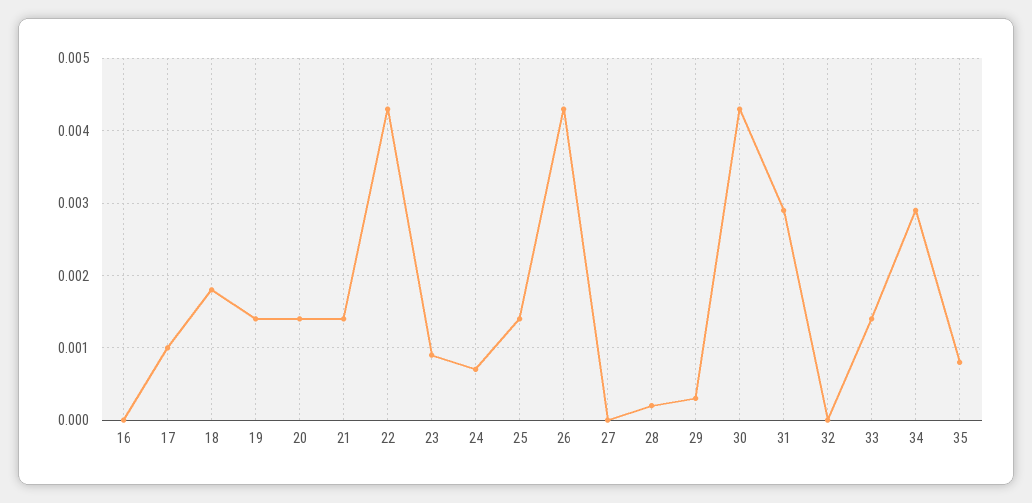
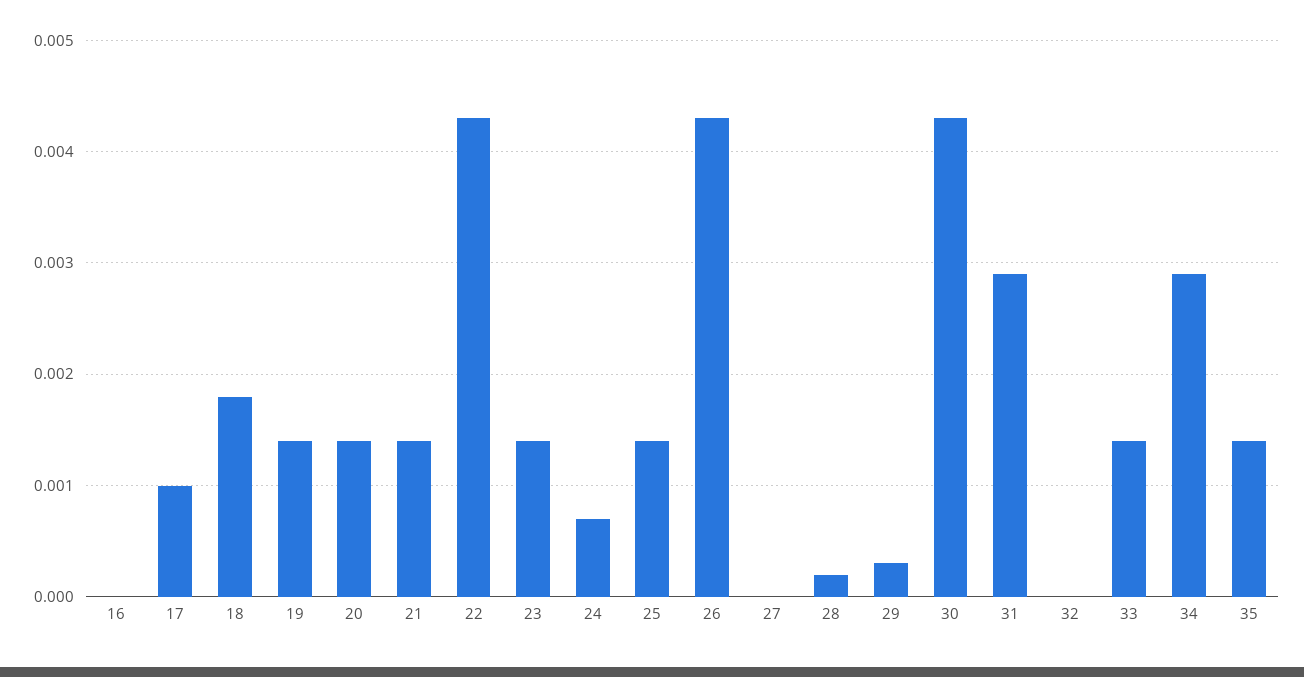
  {
    "16": 0,
    "17": 0.001,
    "18": 0.0018,
    "19": 0.0014,
    "20": 0.0014,
    "21": 0.0014,
    "22": 0.0043,
-   "23": 0.0009,
+   "23": 0.0014,
    "24": 0.0007,
    "25": 0.0014,
    "26": 0.0043,
    "27": 0,
    "28": 0.0002,
    "29": 0.0003,
    "30": 0.0043,
    "31": 0.0029,
    "32": 0,
    "33": 0.0014,
    "34": 0.0029,
-   "35": 0.0008
+   "35": 0.0014
  }

